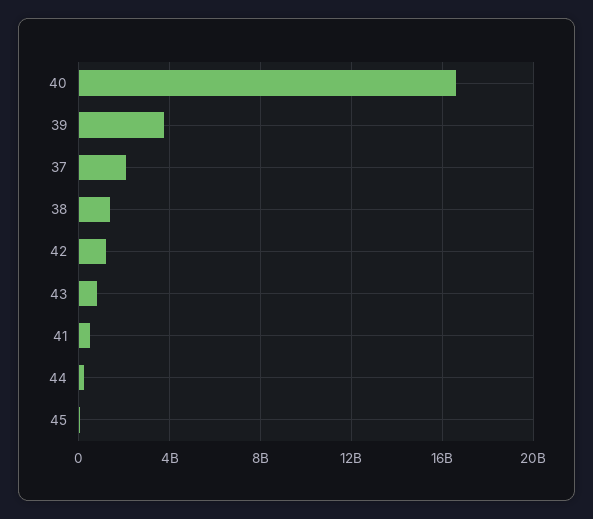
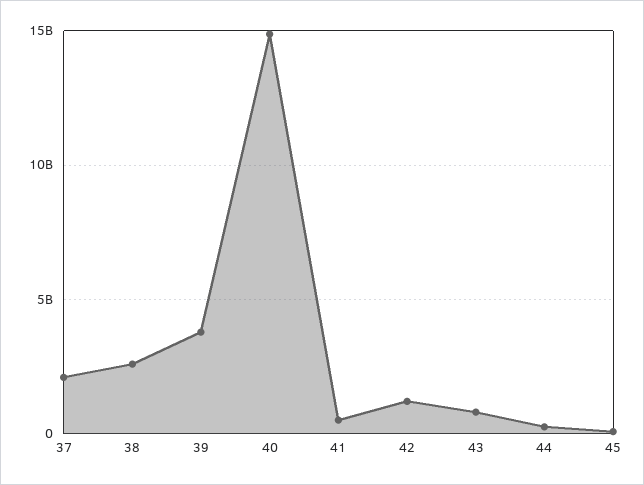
  {
-   "40": 16500000000,
+   "40": 15000000000,
    "39": 4000000000,
    "37": 2000000000,
-   "38": 1500000000,
+   "38": 2500000000,
    "42": 1000000000,
    "43": 1000000000,
    "41": 500000000,
    "44": 500000000,
    "45": 0
  }

